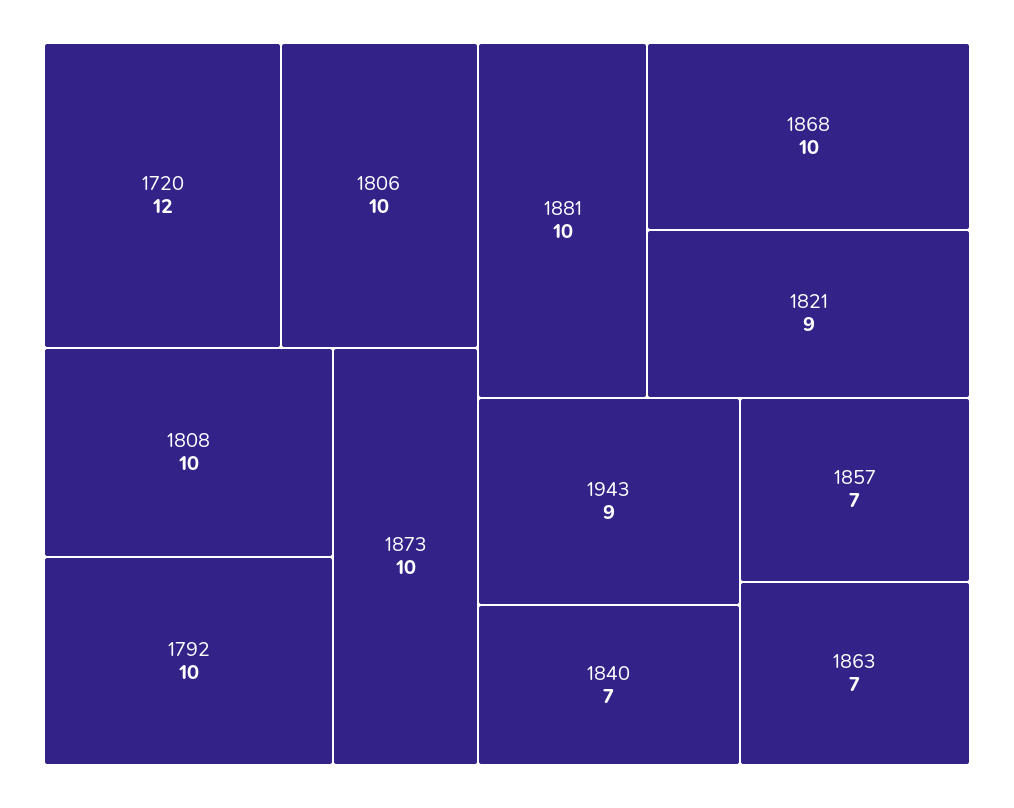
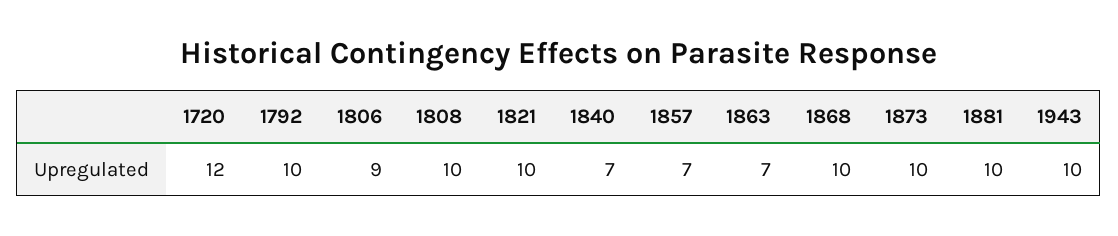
  {
    "1720": 12,
-   "1806": 10,
+   "1806": 9,
    "1808": 10,
    "1792": 10,
    "1873": 10,
    "1881": 10,
    "1868": 10,
-   "1821": 9,
+   "1821": 10,
-   "1943": 9,
+   "1943": 10,
    "1840": 7,
    "1857": 7,
    "1863": 7
  }

